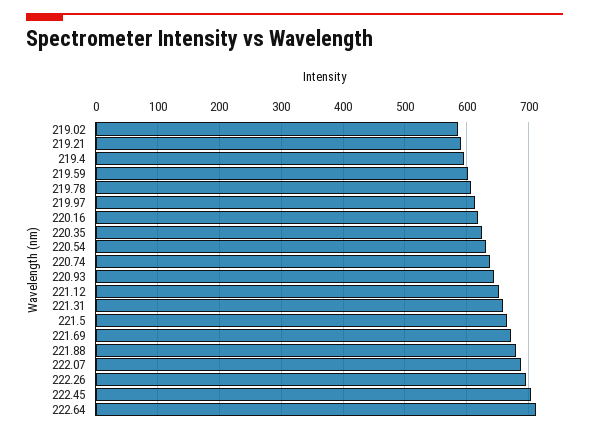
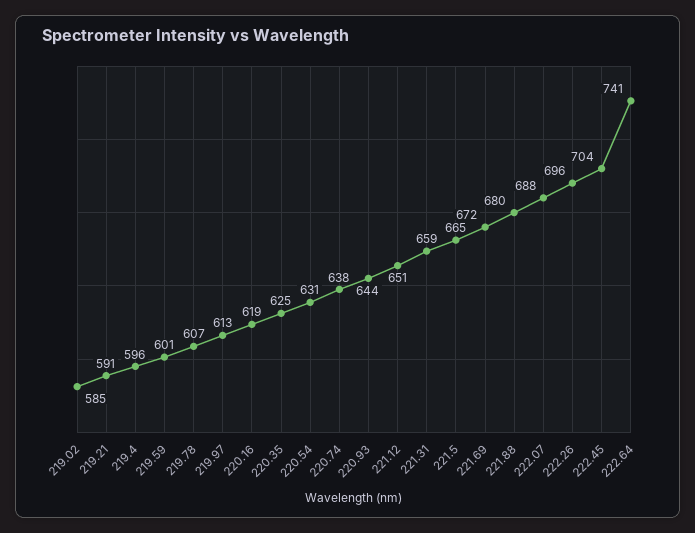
  {
    "219.02": 585,
    "219.21": 591,
    "219.4": 596,
    "219.59": 601,
    "219.78": 607,
    "219.97": 613,
    "220.16": 619,
    "220.35": 625,
    "220.54": 631,
    "220.74": 638,
    "220.93": 644,
    "221.12": 651,
    "221.31": 659,
    "221.5": 665,
    "221.69": 672,
    "221.88": 680,
    "222.07": 688,
    "222.26": 696,
    "222.45": 704,
-   "222.64": 710
+   "222.64": 741
  }

